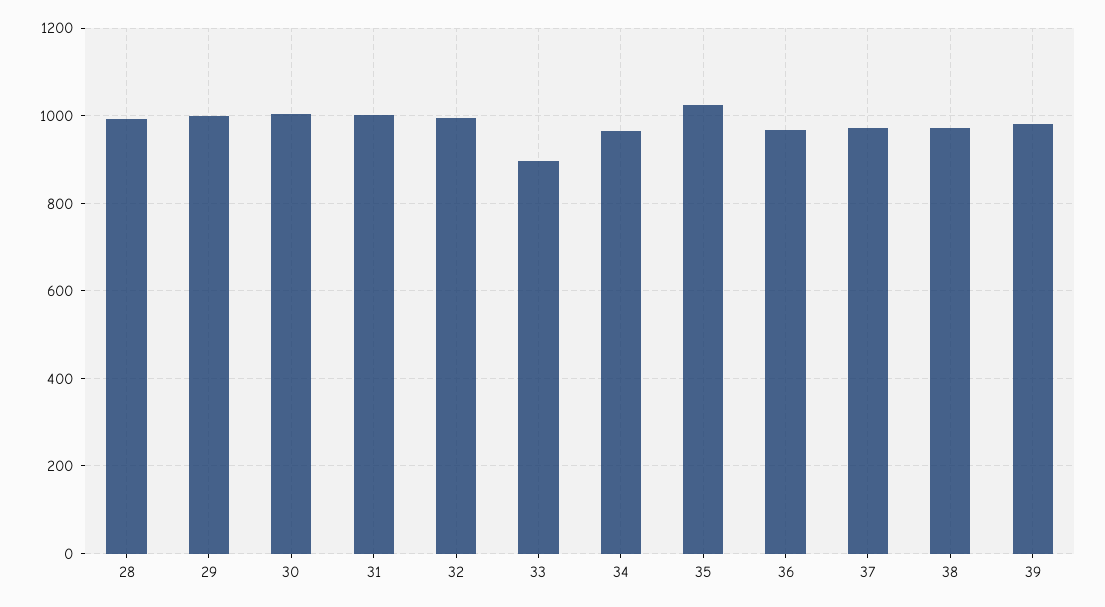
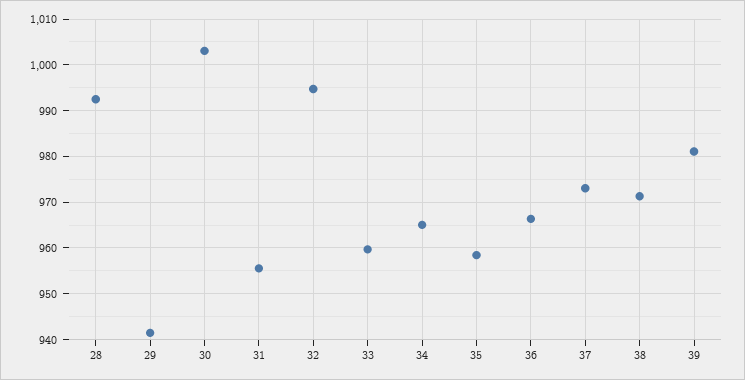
  {
    "28": 992,
-   "29": 1000,
+   "29": 942,
    "30": 1004,
-   "31": 1000,
+   "31": 956,
    "32": 994,
-   "33": 900,
+   "33": 960,
    "34": 966,
-   "35": 1020,
+   "35": 958,
    "36": 966,
    "37": 974,
    "38": 972,
    "39": 982
  }

